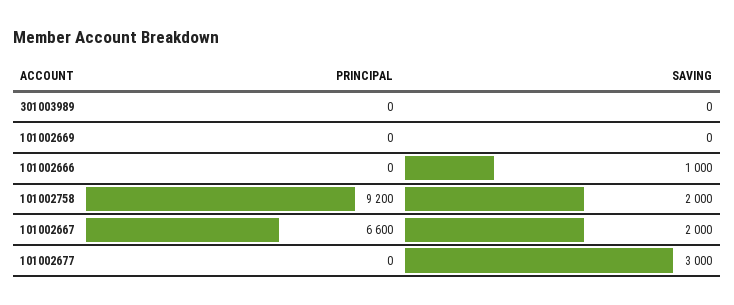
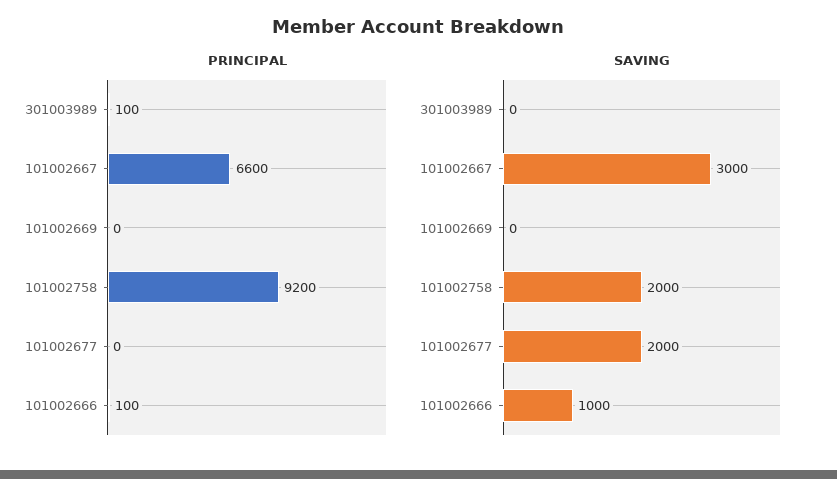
  {
    "PRINCIPAL": {
-     "301003989": 0,
+     "301003989": 100,
      "101002669": 0,
-     "101002666": 0,
+     "101002666": 100,
      "101002758": 9200,
      "101002667": 6600,
      "101002677": 0
    },
    "SAVING": {
      "301003989": 0,
      "101002669": 0,
      "101002666": 1000,
      "101002758": 2000,
-     "101002667": 2000,
+     "101002667": 3000,
-     "101002677": 3000
+     "101002677": 2000
    }
  }

